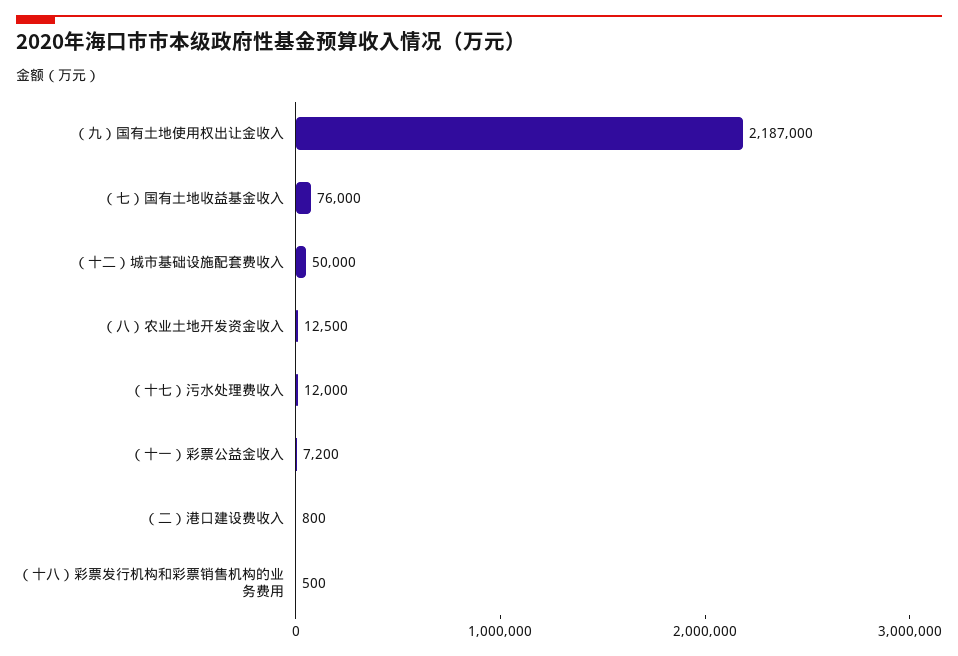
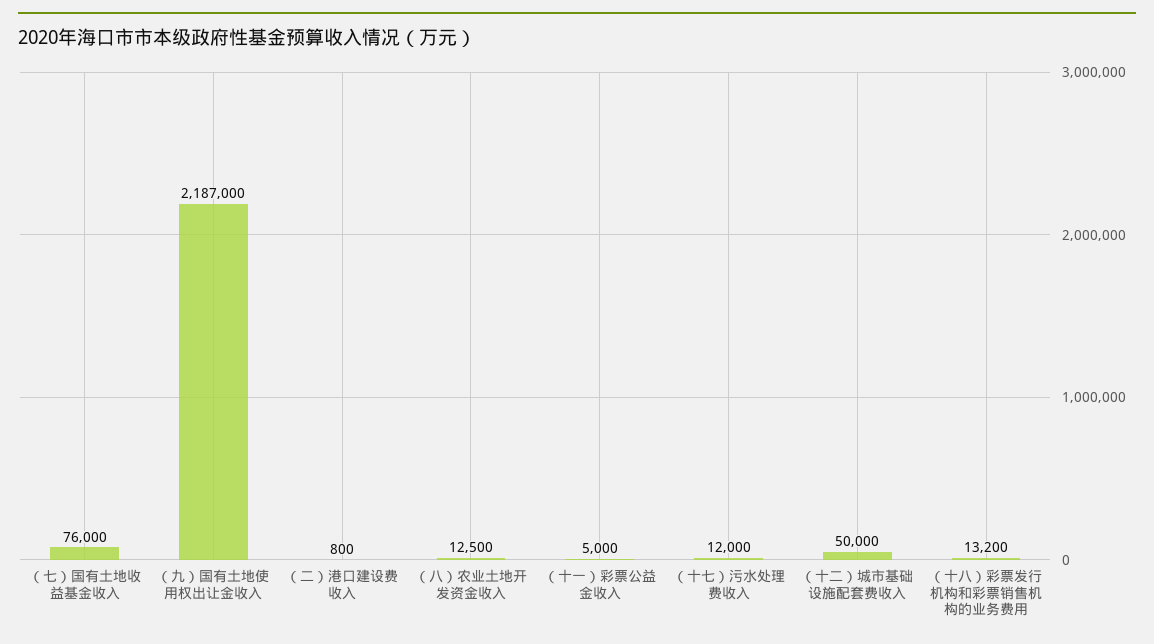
  {
    "（九）国有土地使用权出让金收入": 2187000,
    "（七）国有土地收益基金收入": 76000,
    "（十二）城市基础设施配套费收入": 50000,
    "（八）农业土地开发资金收入": 12500,
    "（十七）污水处理费收入": 12000,
-   "（十一）彩票公益金收入": 7200,
+   "（十一）彩票公益金收入": 5000,
    "（二）港口建设费收入": 800,
-   "（十八）彩票发行机构和彩票销售机构的业务费用": 500
+   "（十八）彩票发行机构和彩票销售机构的业务费用": 13200
  }

